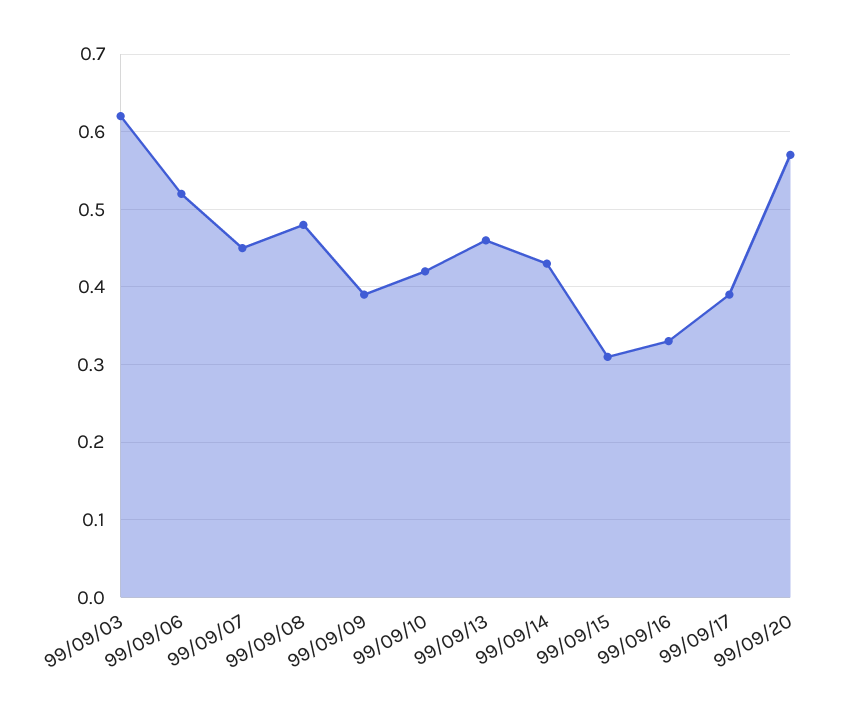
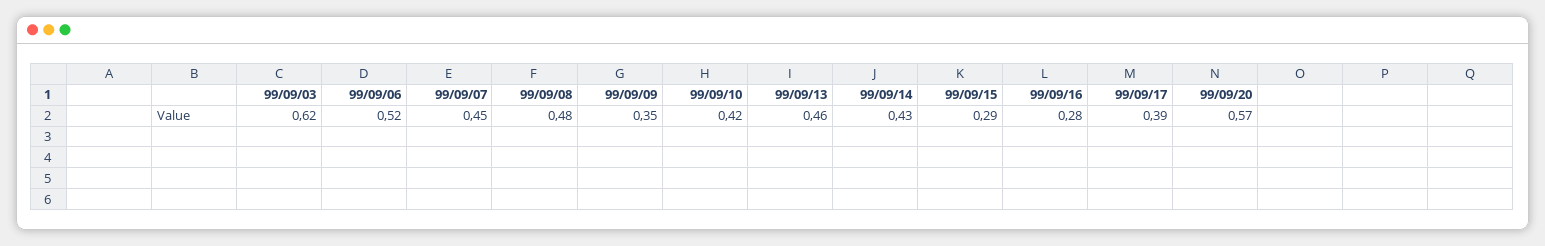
  {
    "99/09/03": 0.62,
    "99/09/06": 0.52,
    "99/09/07": 0.45,
    "99/09/08": 0.48,
-   "99/09/09": 0.39,
+   "99/09/09": 0.35,
    "99/09/10": 0.42,
    "99/09/13": 0.46,
    "99/09/14": 0.43,
-   "99/09/15": 0.31,
+   "99/09/15": 0.29,
-   "99/09/16": 0.33,
+   "99/09/16": 0.28,
    "99/09/17": 0.39,
    "99/09/20": 0.57
  }

